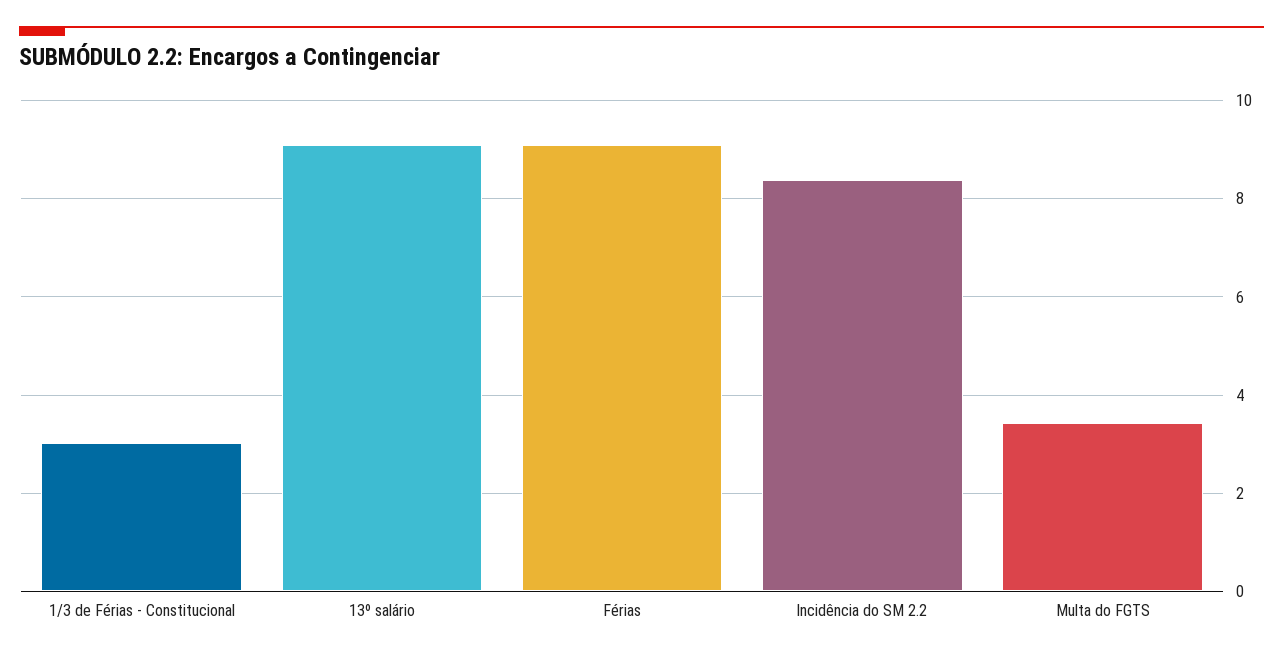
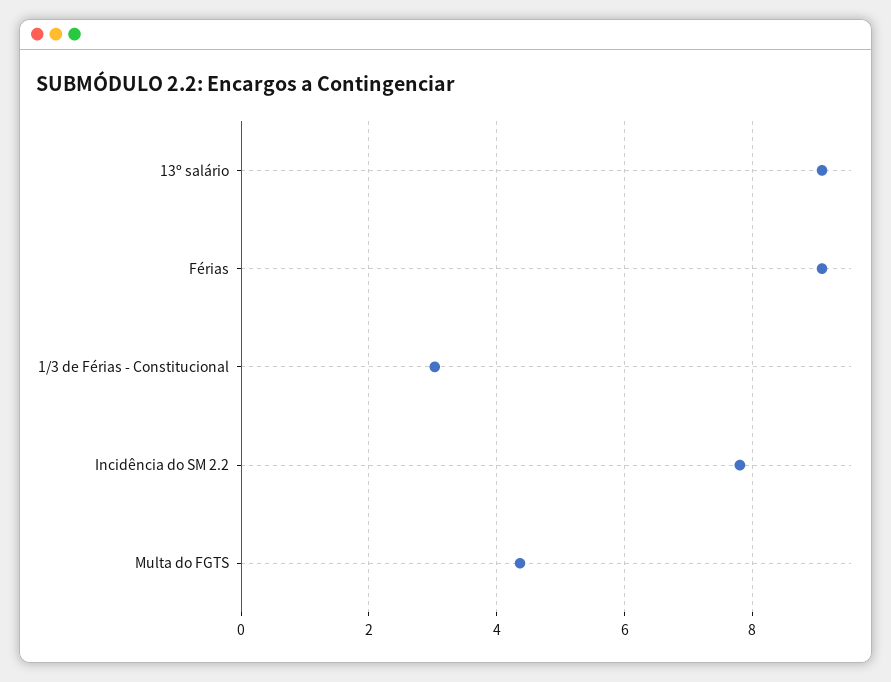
  {
    "1/3 de Férias - Constitucional": 3,
    "13º salário": 9,
    "Férias": 9,
-   "Incidência do SM 2.2": 8.4,
+   "Incidência do SM 2.2": 7.8,
-   "Multa do FGTS": 3.4
+   "Multa do FGTS": 4.4
  }

